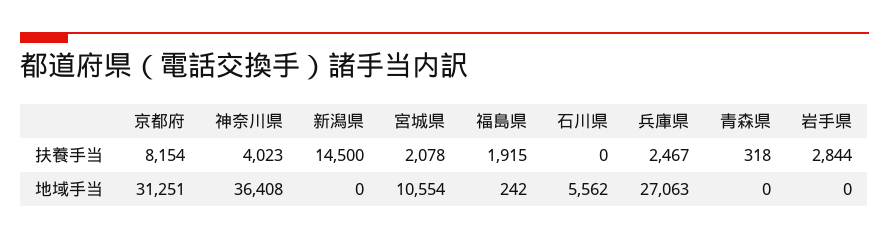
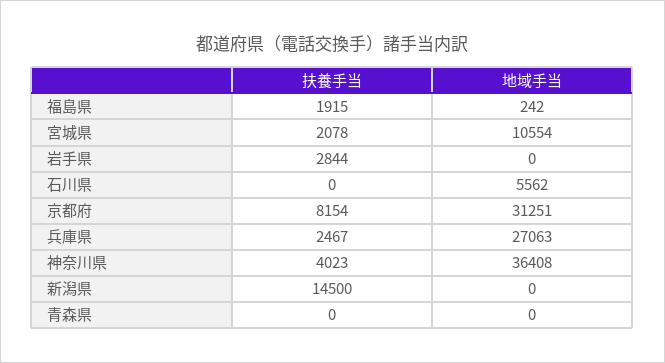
  {
    "京都府": {
      "扶養手当": 8154,
      "地域手当": 31251
    },
    "神奈川県": {
      "扶養手当": 4023,
      "地域手当": 36408
    },
    "新潟県": {
      "扶養手当": 14500,
      "地域手当": 0
    },
    "宮城県": {
      "扶養手当": 2078,
      "地域手当": 10554
    },
    "福島県": {
      "扶養手当": 1915,
      "地域手当": 242
    },
    "石川県": {
      "扶養手当": 0,
      "地域手当": 5562
    },
    "兵庫県": {
      "扶養手当": 2467,
      "地域手当": 27063
    },
    "青森県": {
-     "扶養手当": 318,
+     "扶養手当": 0,
      "地域手当": 0
    },
    "岩手県": {
      "扶養手当": 2844,
      "地域手当": 0
    }
  }

